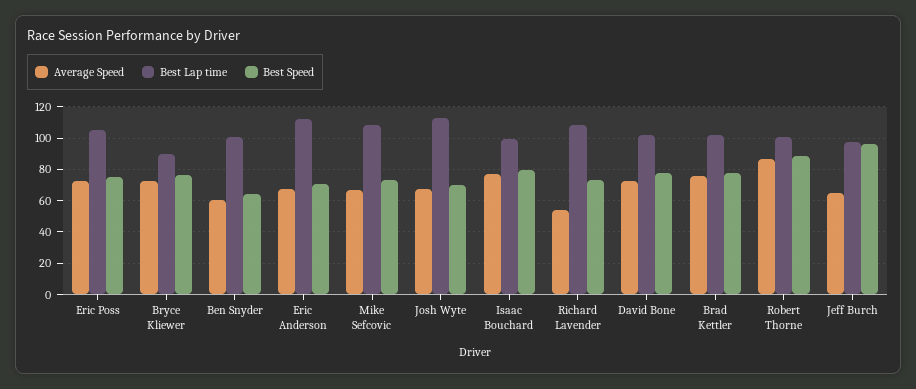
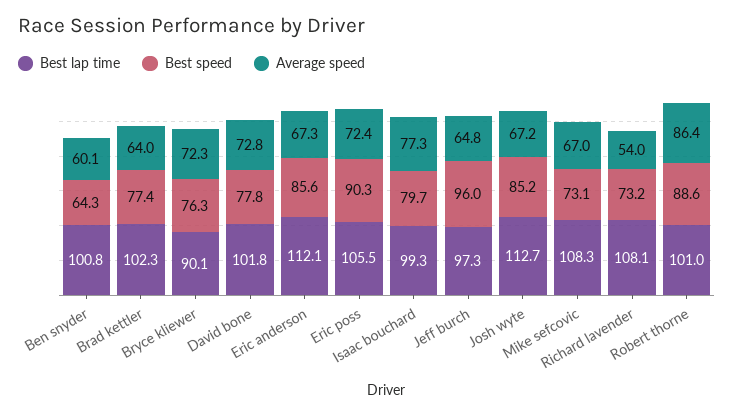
  {
    "Average Speed": {
      "Eric Poss": 72.4,
      "Bryce Kliewer": 72.3,
      "Ben Snyder": 60.1,
      "Eric Anderson": 67.3,
      "Mike Sefcovic": 67,
      "Josh Wyte": 67.2,
      "Isaac Bouchard": 77.3,
      "Richard Lavender": 54,
      "David Bone": 72.8,
-     "Brad Kettler": 75,
+     "Brad Kettler": 64,
      "Robert Thorne": 86.4,
      "Jeff Burch": 64.8
    },
    "Best Lap time": {
      "Eric Poss": 105.5,
      "Bryce Kliewer": 90.1,
      "Ben Snyder": 100.8,
      "Eric Anderson": 112.1,
      "Mike Sefcovic": 108.3,
      "Josh Wyte": 112.7,
      "Isaac Bouchard": 99.3,
      "Richard Lavender": 108.1,
      "David Bone": 101.8,
      "Brad Kettler": 102.3,
      "Robert Thorne": 101,
      "Jeff Burch": 97.3
    },
    "Best Speed": {
-     "Eric Poss": 75,
+     "Eric Poss": 90.3,
      "Bryce Kliewer": 76.3,
      "Ben Snyder": 64.3,
-     "Eric Anderson": 70,
+     "Eric Anderson": 85.6,
      "Mike Sefcovic": 73.1,
-     "Josh Wyte": 70,
+     "Josh Wyte": 85.2,
      "Isaac Bouchard": 79.7,
      "Richard Lavender": 73.2,
      "David Bone": 77.8,
      "Brad Kettler": 77.4,
      "Robert Thorne": 88.6,
      "Jeff Burch": 96
    }
  }

